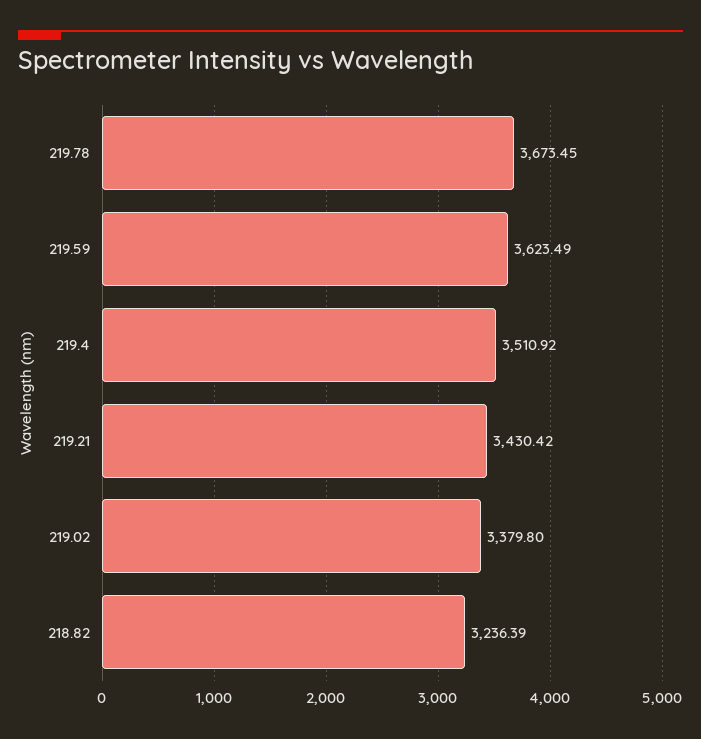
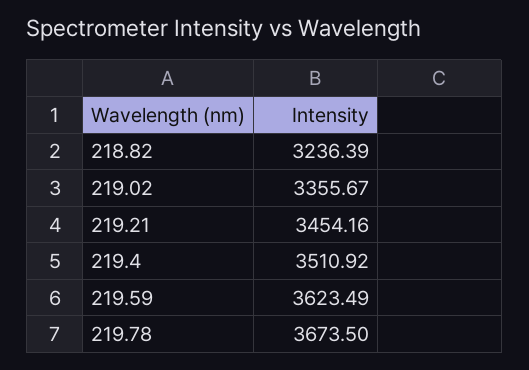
  {
-   "219.78": 3673.45,
+   "219.78": 3673.5,
    "219.59": 3623.49,
    "219.4": 3510.92,
-   "219.21": 3430.42,
+   "219.21": 3454.16,
-   "219.02": 3379.8,
+   "219.02": 3355.67,
    "218.82": 3236.39
  }

